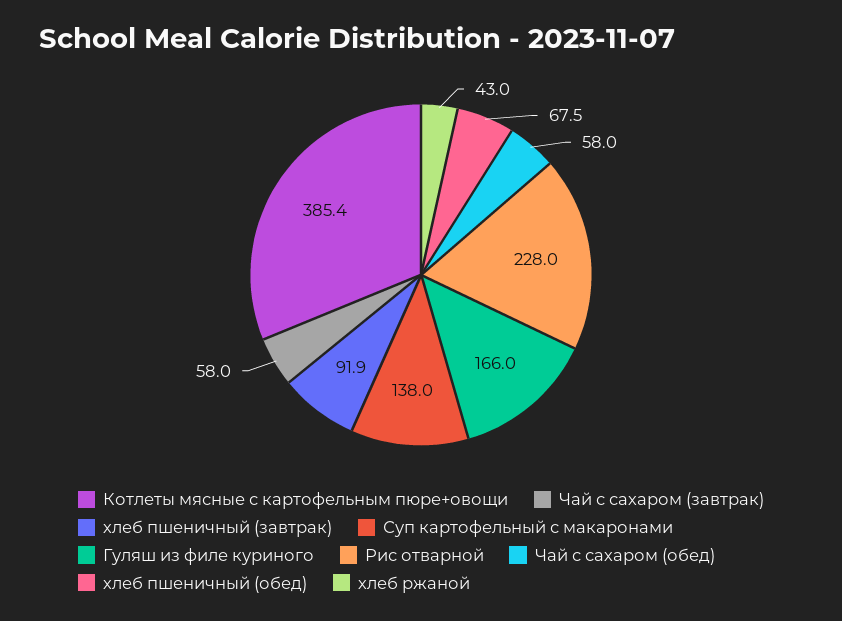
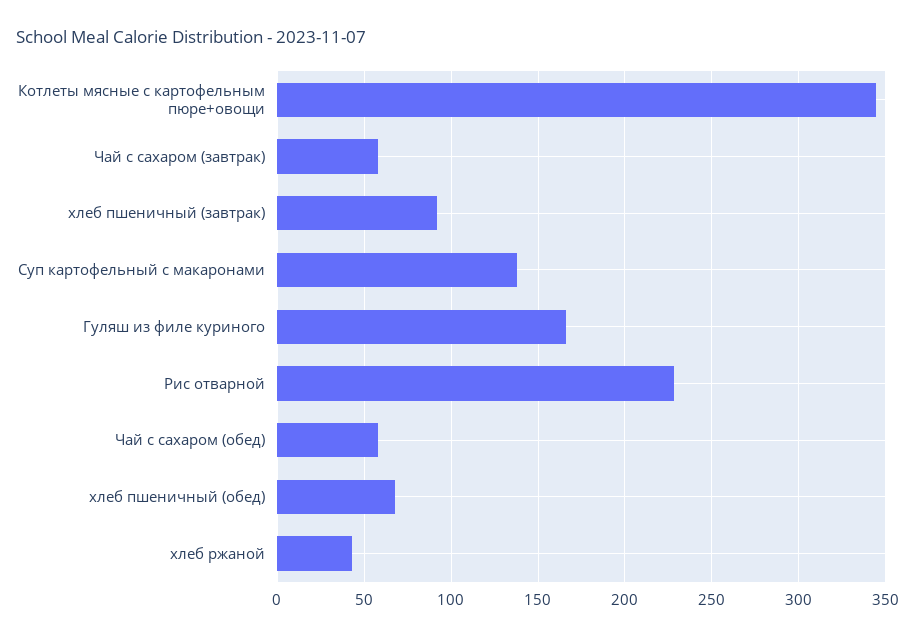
  {
-   "Котлеты мясные с картофельным пюре+овощи": 385.4,
+   "Котлеты мясные с картофельным пюре+овощи": 345,
    "Чай с сахаром (завтрак)": 58,
    "хлеб пшеничный (завтрак)": 91.9,
    "Суп картофельный с макаронами": 138,
    "Гуляш из филе куриного": 166,
    "Рис отварной": 228,
    "Чай с сахаром (обед)": 58,
    "хлеб пшеничный (обед)": 67.5,
    "хлеб ржаной": 43
  }

